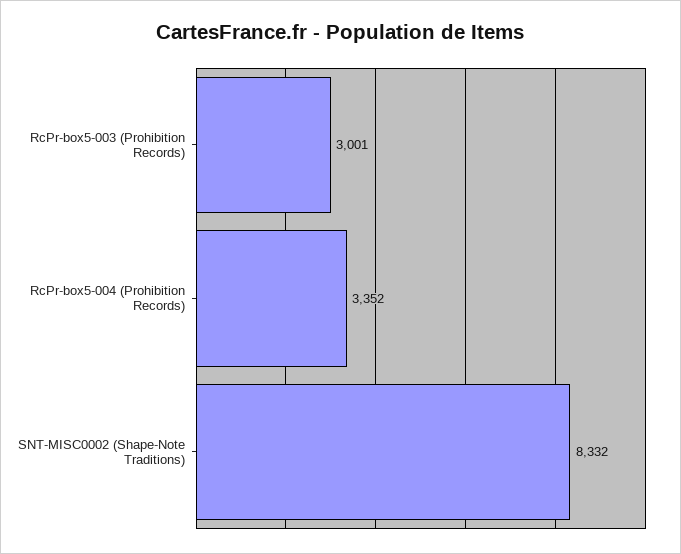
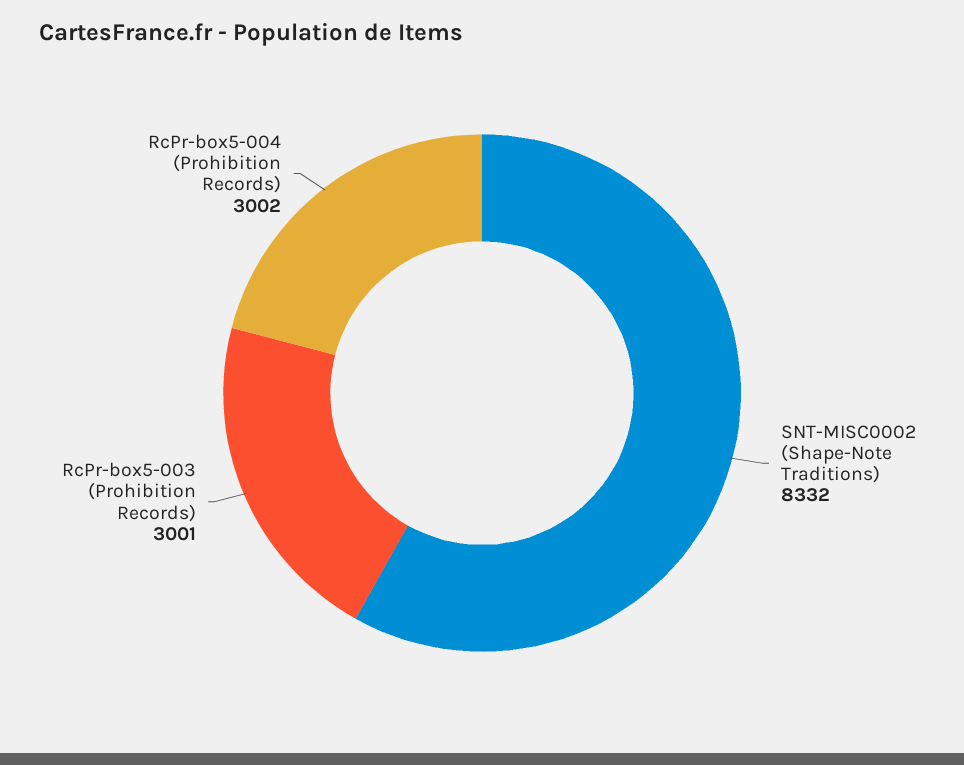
  {
    "RcPr-box5-003 (Prohibition Records)": 3001,
-   "RcPr-box5-004 (Prohibition Records)": 3352,
+   "RcPr-box5-004 (Prohibition Records)": 3002,
    "SNT-MISC0002 (Shape-Note Traditions)": 8332
  }

